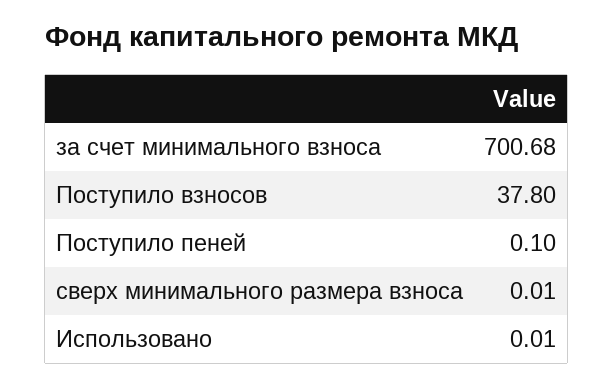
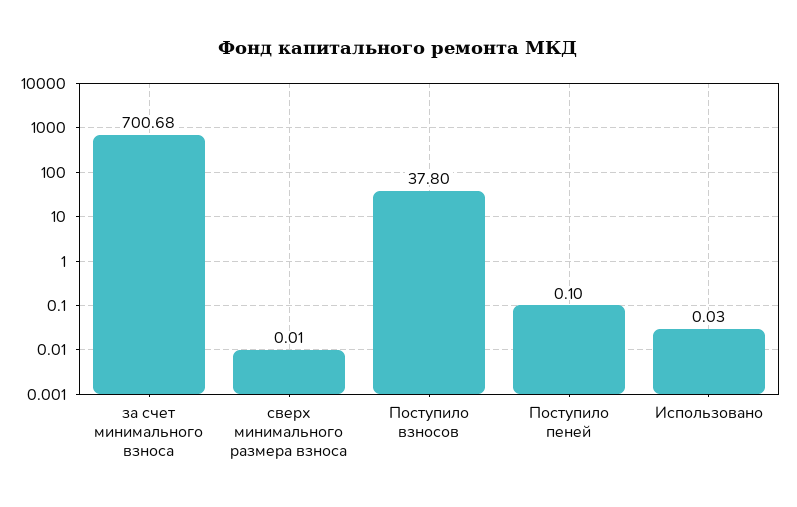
  {
    "за счет минимального взноса": 700.68,
    "Поступило взносов": 37.8,
    "Поступило пеней": 0.1,
    "сверх минимального размера взноса": 0.01,
-   "Использовано": 0.01
+   "Использовано": 0.03
  }

